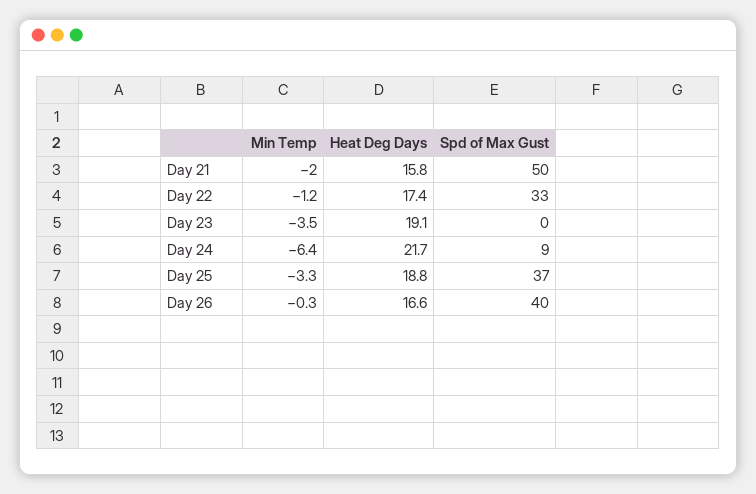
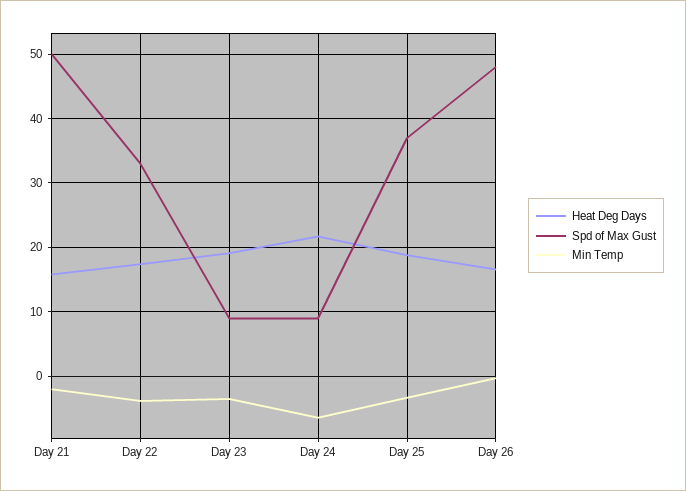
  {
    "Min Temp": {
      "Day 21": -2,
-     "Day 22": -1.2,
+     "Day 22": -4,
      "Day 23": -3.5,
      "Day 24": -6.4,
      "Day 25": -3.3,
      "Day 26": -0.3
    },
    "Heat Deg Days": {
      "Day 21": 15.8,
      "Day 22": 17.4,
      "Day 23": 19.1,
      "Day 24": 21.7,
      "Day 25": 18.8,
      "Day 26": 16.6
    },
    "Spd of Max Gust": {
      "Day 21": 50,
      "Day 22": 33,
-     "Day 23": 0,
+     "Day 23": 9,
      "Day 24": 9,
      "Day 25": 37,
-     "Day 26": 40
+     "Day 26": 48
    }
  }

